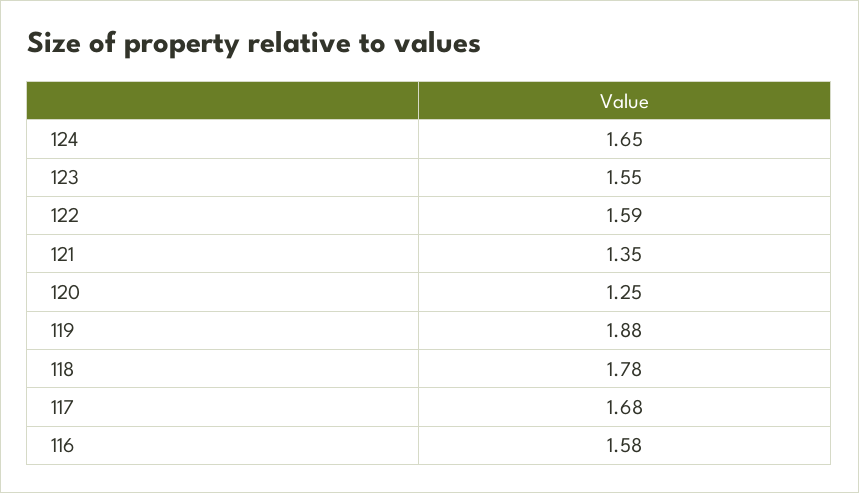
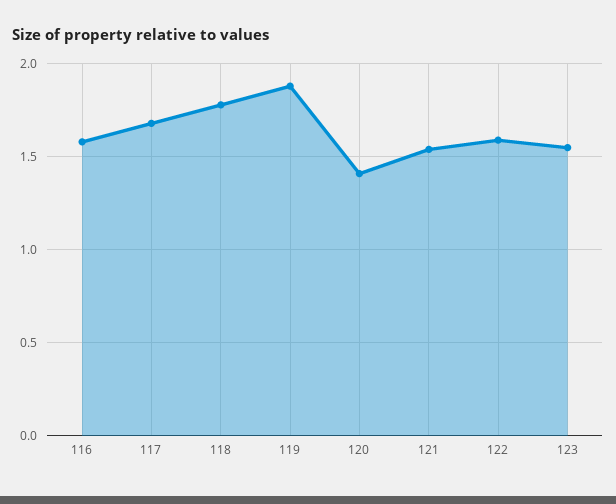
  {
-   "124": 1.65,
    "123": 1.55,
    "122": 1.59,
-   "121": 1.35,
+   "121": 1.55,
-   "120": 1.25,
+   "120": 1.4,
    "119": 1.88,
    "118": 1.78,
    "117": 1.68,
    "116": 1.58
  }

